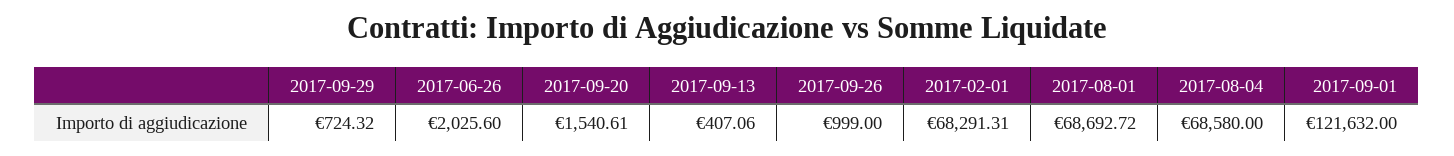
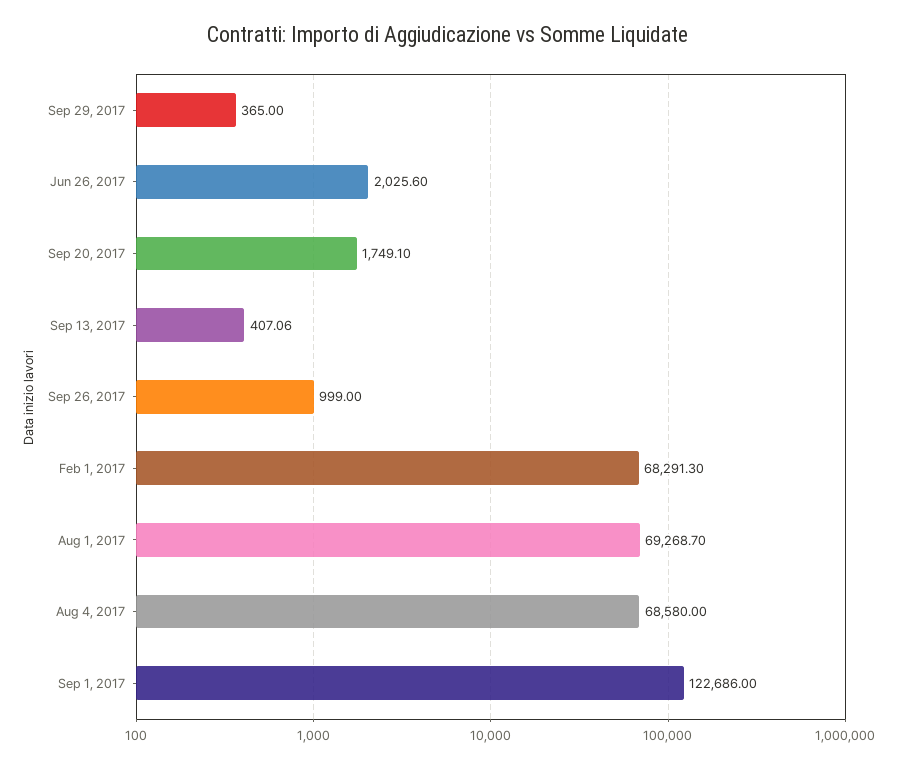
  {
-   "2017-09-29": 724.32,
+   "2017-09-29": 365,
    "2017-06-26": 2025.6,
-   "2017-09-20": 1540.61,
+   "2017-09-20": 1749.1,
    "2017-09-13": 407.06,
    "2017-09-26": 999,
-   "2017-02-01": 68291.31,
+   "2017-02-01": 68291.3,
-   "2017-08-01": 68692.72,
+   "2017-08-01": 69268.7,
    "2017-08-04": 68580,
-   "2017-09-01": 121632
+   "2017-09-01": 122686
  }

